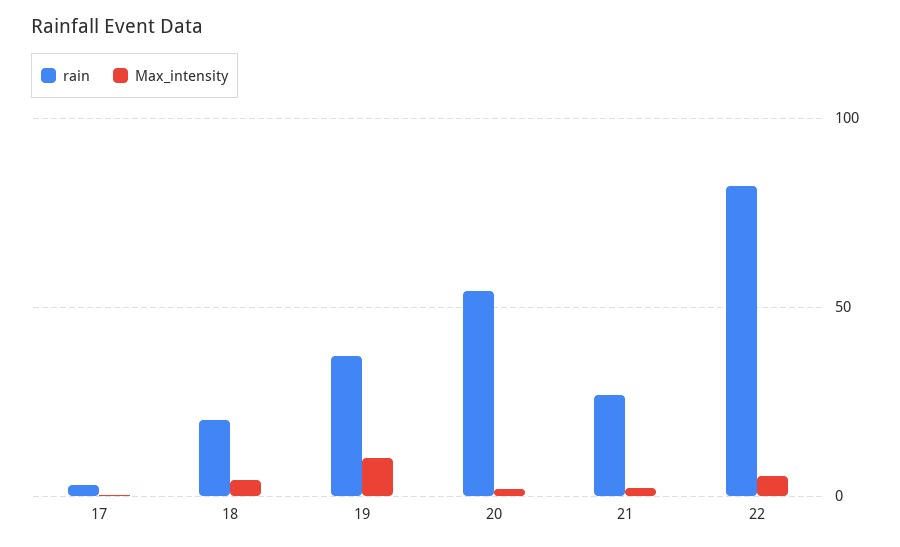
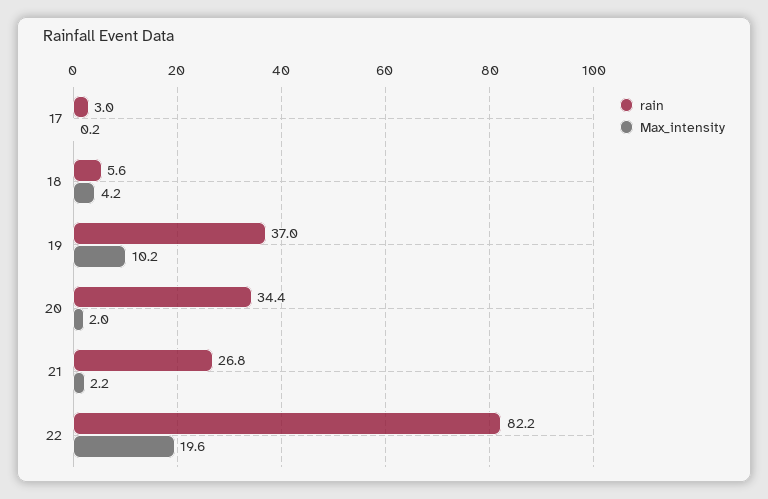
  {
    "rain": {
      "17": 3,
-     "18": 20,
+     "18": 5.6,
      "19": 37,
-     "20": 55,
+     "20": 34.4,
      "21": 26.8,
      "22": 82.2
    },
    "Max_intensity": {
      "17": 0.2,
      "18": 4.2,
      "19": 10.2,
      "20": 2,
      "21": 2.2,
-     "22": 5
+     "22": 19.6
    }
  }

